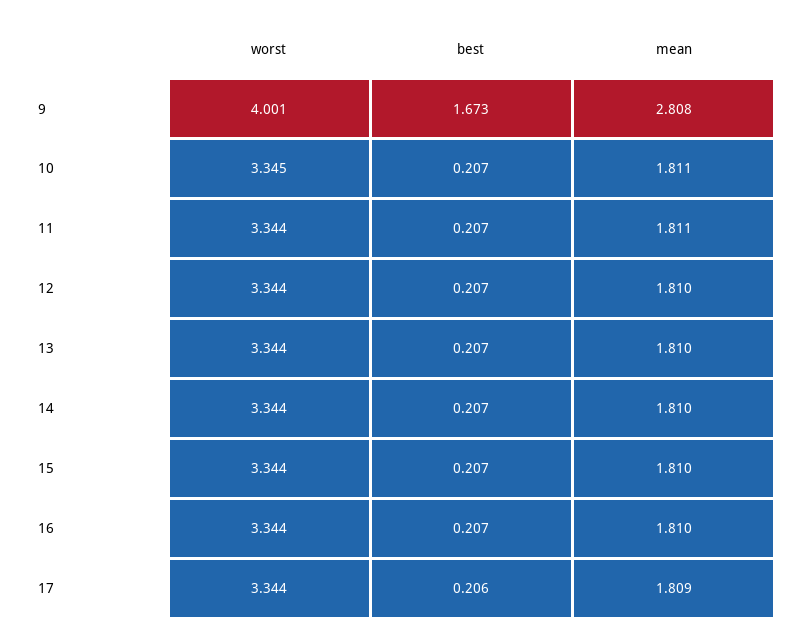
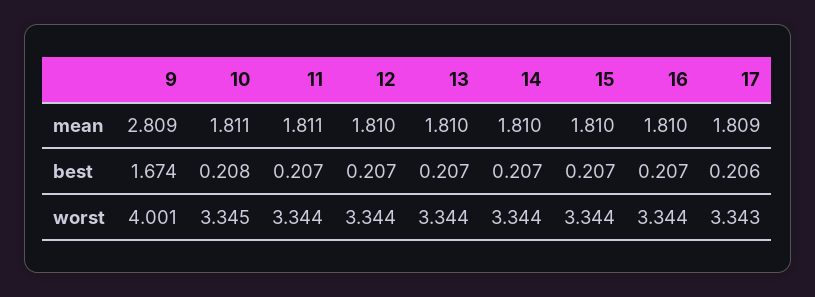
  {
    "worst": {
      "9": 4.001,
      "10": 3.345,
      "11": 3.344,
      "12": 3.344,
      "13": 3.344,
      "14": 3.344,
      "15": 3.344,
      "16": 3.344,
-     "17": 3.344
+     "17": 3.343
    },
    "best": {
-     "9": 1.673,
+     "9": 1.674,
-     "10": 0.207,
+     "10": 0.208,
      "11": 0.207,
      "12": 0.207,
      "13": 0.207,
      "14": 0.207,
      "15": 0.207,
      "16": 0.207,
      "17": 0.206
    },
    "mean": {
-     "9": 2.808,
+     "9": 2.809,
      "10": 1.811,
      "11": 1.811,
      "12": 1.81,
      "13": 1.81,
      "14": 1.81,
      "15": 1.81,
      "16": 1.81,
      "17": 1.809
    }
  }

